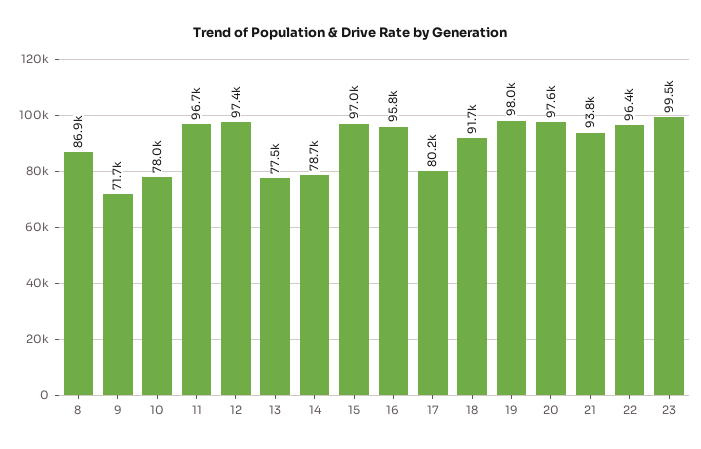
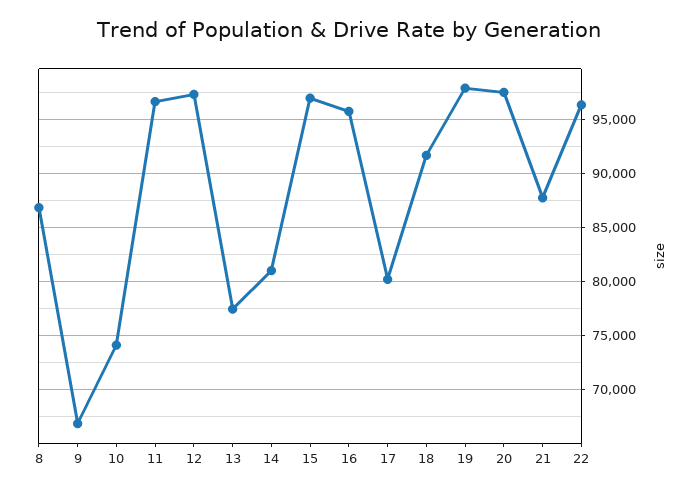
  {
    "8": 86900,
-   "9": 71700,
+   "9": 67000,
-   "10": 78000,
+   "10": 74000,
    "11": 96700,
    "12": 97400,
    "13": 77500,
-   "14": 78700,
+   "14": 81000,
    "15": 97000,
    "16": 95800,
    "17": 80200,
    "18": 91700,
    "19": 98000,
    "20": 97600,
-   "21": 93800,
+   "21": 88000,
-   "22": 96400,
+   "22": 96400
-   "23": 99500
  }

